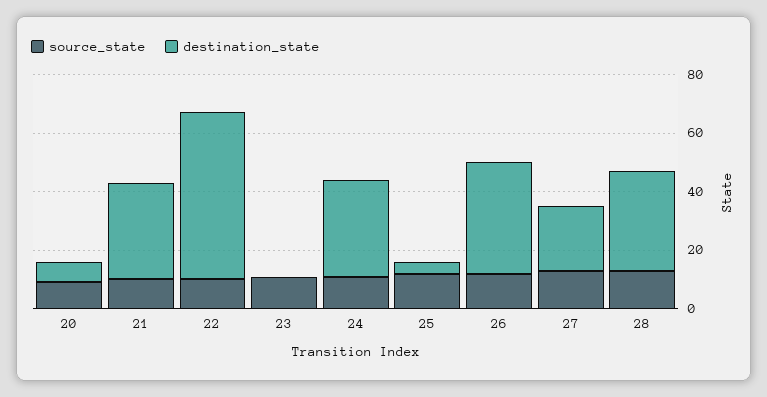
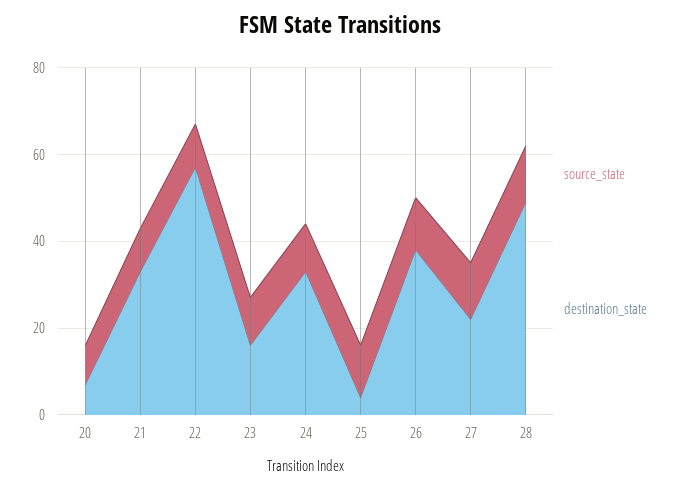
  {
    "source_state": {
      "20": 10,
      "21": 10,
      "22": 10,
      "23": 10,
      "24": 10,
      "25": 10,
      "26": 10,
      "27": 15,
      "28": 15
    },
    "destination_state": {
      "20": 5,
      "21": 35,
      "22": 55,
-     "23": 0,
+     "23": 15,
      "24": 35,
      "25": 5,
      "26": 40,
      "27": 20,
-     "28": 35
+     "28": 50
    }
  }

